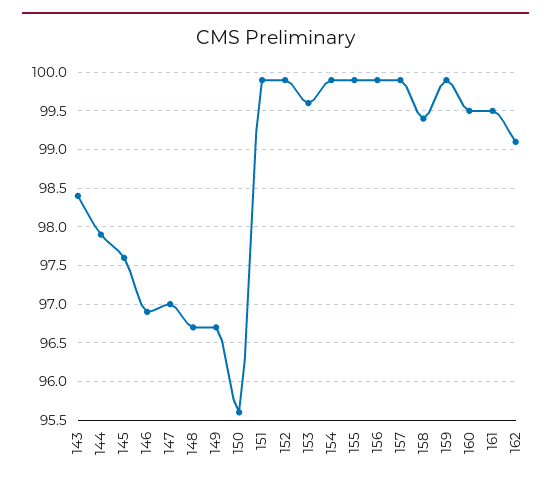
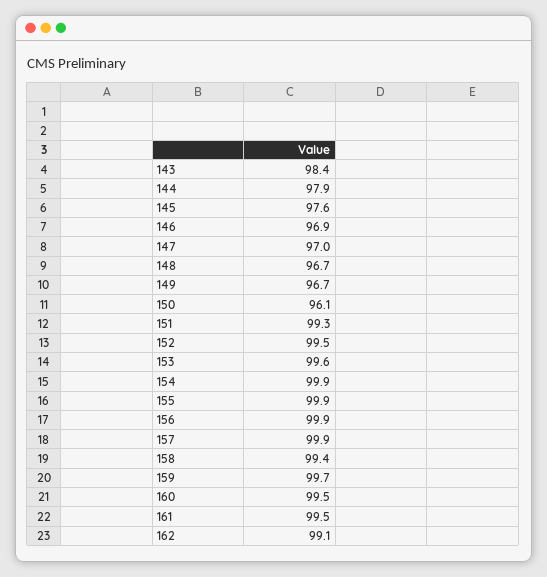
  {
    "143": 98.4,
    "144": 97.9,
    "145": 97.6,
    "146": 96.9,
    "147": 97,
    "148": 96.7,
    "149": 96.7,
-   "150": 95.6,
+   "150": 96.1,
-   "151": 99.9,
+   "151": 99.3,
-   "152": 99.9,
+   "152": 99.5,
    "153": 99.6,
    "154": 99.9,
    "155": 99.9,
    "156": 99.9,
    "157": 99.9,
    "158": 99.4,
-   "159": 99.9,
+   "159": 99.7,
    "160": 99.5,
    "161": 99.5,
    "162": 99.1
  }

